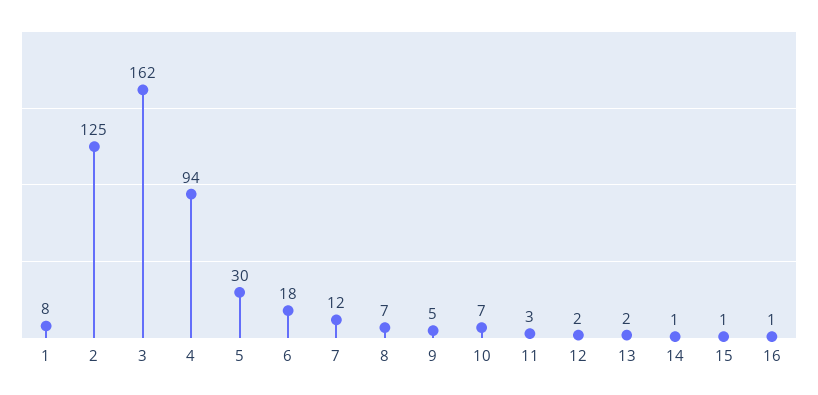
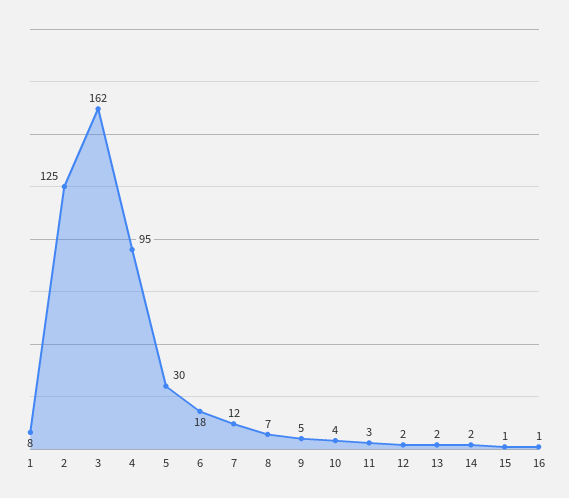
  {
    "1": 8,
    "2": 125,
    "3": 162,
-   "4": 94,
+   "4": 95,
    "5": 30,
    "6": 18,
    "7": 12,
    "8": 7,
    "9": 5,
-   "10": 7,
+   "10": 4,
    "11": 3,
    "12": 2,
    "13": 2,
-   "14": 1,
+   "14": 2,
    "15": 1,
    "16": 1
  }

